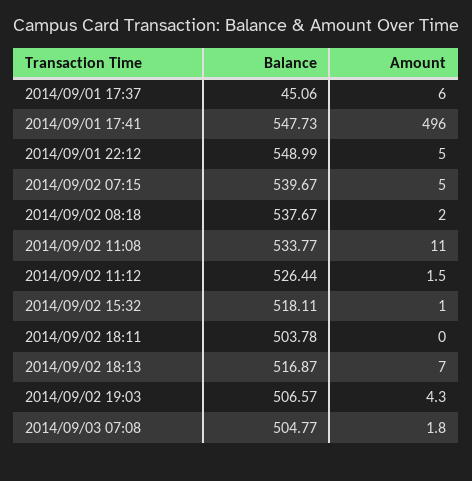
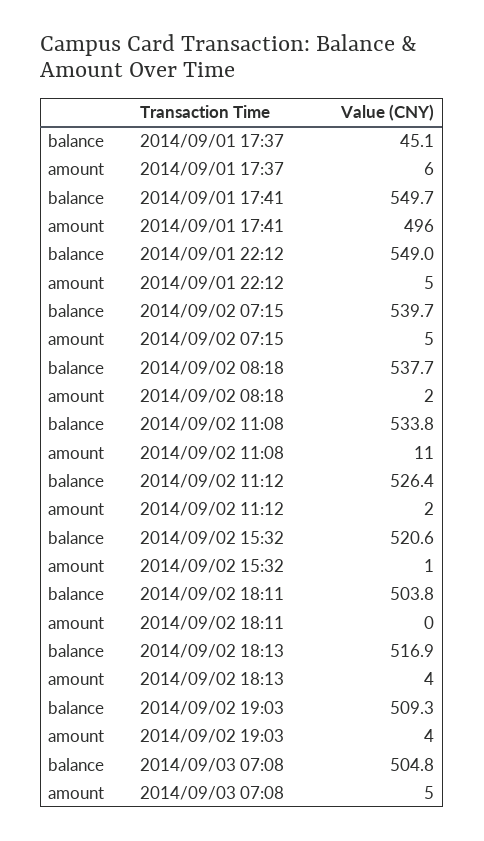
  {
    "Balance": {
      "2014/09/01 17:37": 45.06,
-     "2014/09/01 17:41": 547.73,
+     "2014/09/01 17:41": 549.7,
      "2014/09/01 22:12": 548.99,
      "2014/09/02 07:15": 539.67,
      "2014/09/02 08:18": 537.67,
      "2014/09/02 11:08": 533.77,
      "2014/09/02 11:12": 526.44,
-     "2014/09/02 15:32": 518.11,
+     "2014/09/02 15:32": 520.6,
      "2014/09/02 18:11": 503.78,
      "2014/09/02 18:13": 516.87,
-     "2014/09/02 19:03": 506.57,
+     "2014/09/02 19:03": 509.3,
      "2014/09/03 07:08": 504.77
    },
    "Amount": {
      "2014/09/01 17:37": 6,
      "2014/09/01 17:41": 496,
      "2014/09/01 22:12": 5,
      "2014/09/02 07:15": 5,
      "2014/09/02 08:18": 2,
      "2014/09/02 11:08": 11,
      "2014/09/02 11:12": 1.5,
      "2014/09/02 15:32": 1,
      "2014/09/02 18:11": 0,
-     "2014/09/02 18:13": 7,
+     "2014/09/02 18:13": 4,
      "2014/09/02 19:03": 4.3,
-     "2014/09/03 07:08": 1.8
+     "2014/09/03 07:08": 5
    }
  }

